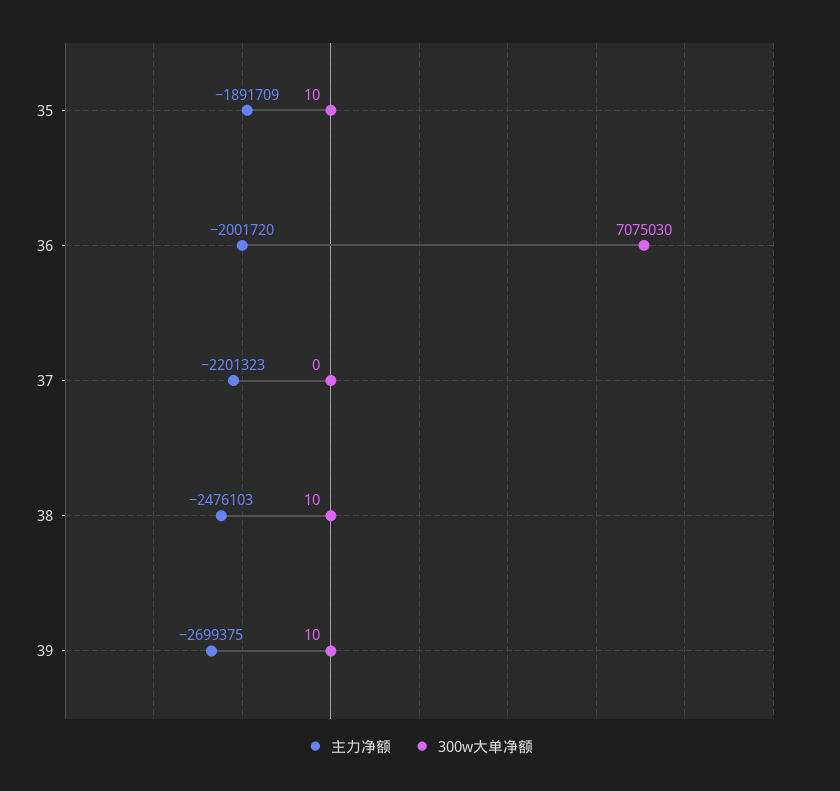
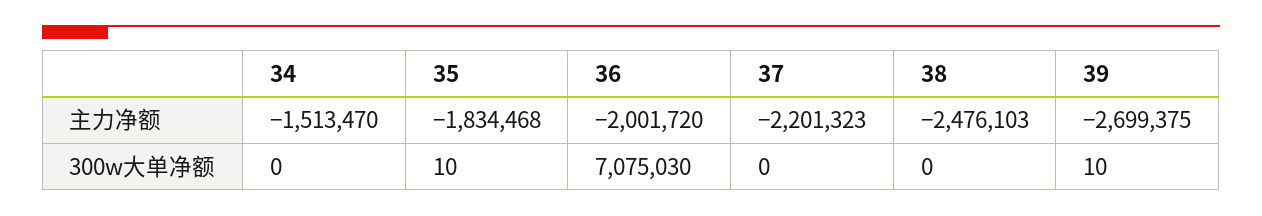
  {
    "主力净额": {
-     "35": -1891709,
+     "35": -1834468,
      "36": -2001720,
      "37": -2201323,
      "38": -2476103,
-     "39": -2699375
+     "39": -2699375,
+     "34": -1513470
    },
    "300w大单净额": {
      "35": 10,
      "36": 7075030,
      "37": 0,
-     "38": 10,
+     "38": 0,
-     "39": 10
+     "39": 10,
+     "34": 0
    }
  }

